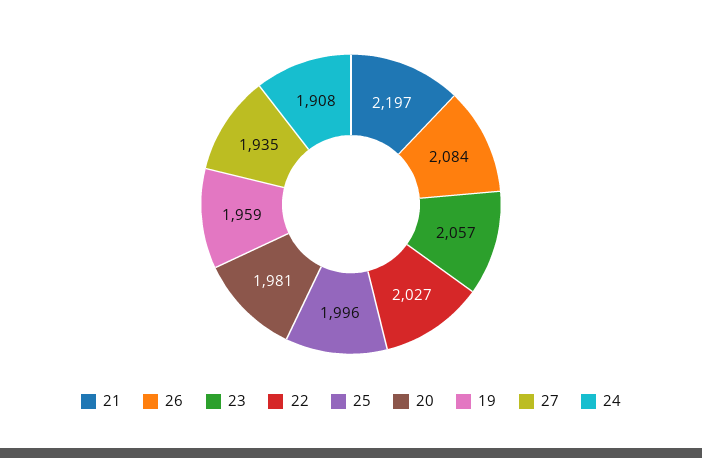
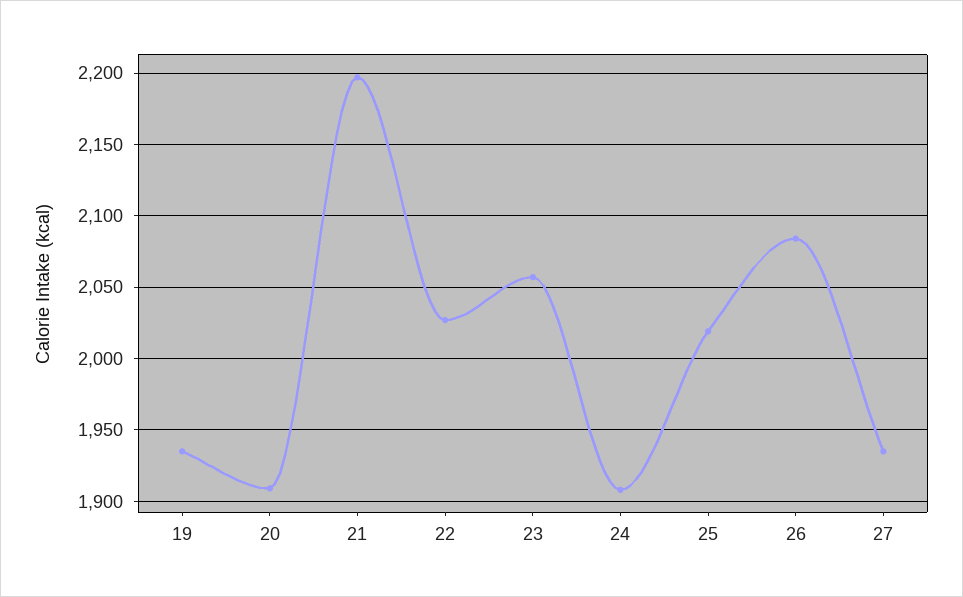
  {
    "21": 2197,
    "26": 2084,
    "23": 2057,
    "22": 2027,
-   "25": 1996,
+   "25": 2020,
-   "20": 1981,
+   "20": 1910,
-   "19": 1959,
+   "19": 1935,
    "27": 1935,
    "24": 1908
  }

